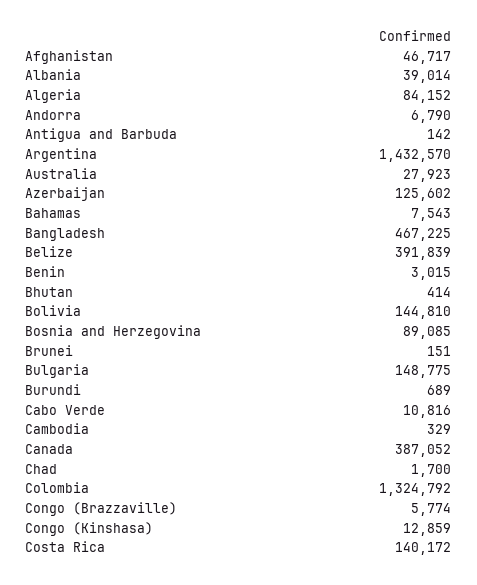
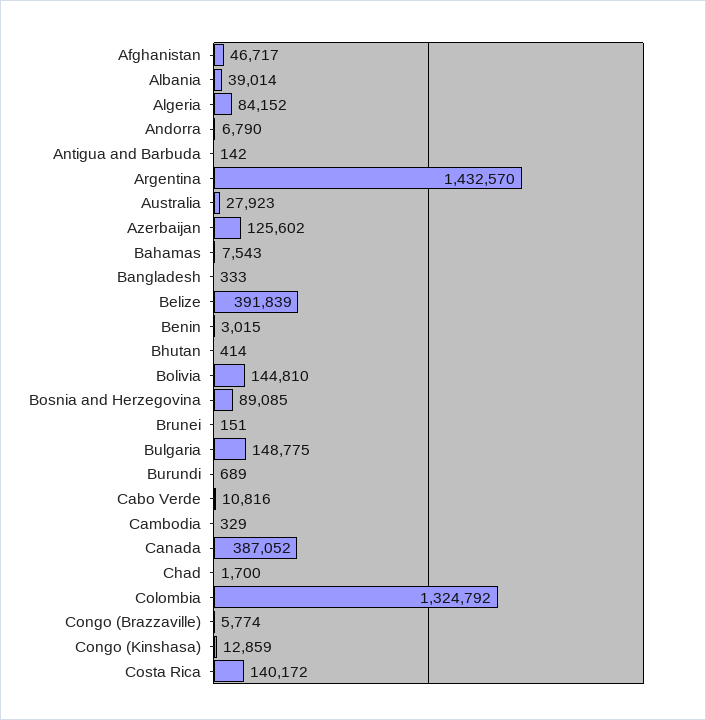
  {
    "Afghanistan": 46717,
    "Albania": 39014,
    "Algeria": 84152,
    "Andorra": 6790,
    "Antigua and Barbuda": 142,
    "Argentina": 1432570,
    "Australia": 27923,
    "Azerbaijan": 125602,
    "Bahamas": 7543,
-   "Bangladesh": 467225,
+   "Bangladesh": 333,
    "Belize": 391839,
    "Benin": 3015,
    "Bhutan": 414,
    "Bolivia": 144810,
    "Bosnia and Herzegovina": 89085,
    "Brunei": 151,
    "Bulgaria": 148775,
    "Burundi": 689,
    "Cabo Verde": 10816,
    "Cambodia": 329,
    "Canada": 387052,
    "Chad": 1700,
    "Colombia": 1324792,
    "Congo (Brazzaville)": 5774,
    "Congo (Kinshasa)": 12859,
    "Costa Rica": 140172
  }

